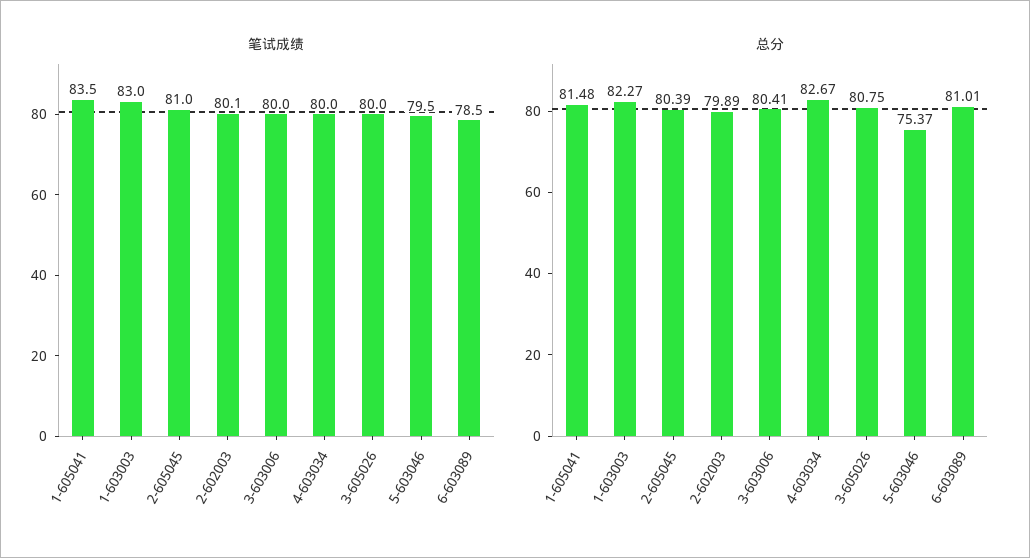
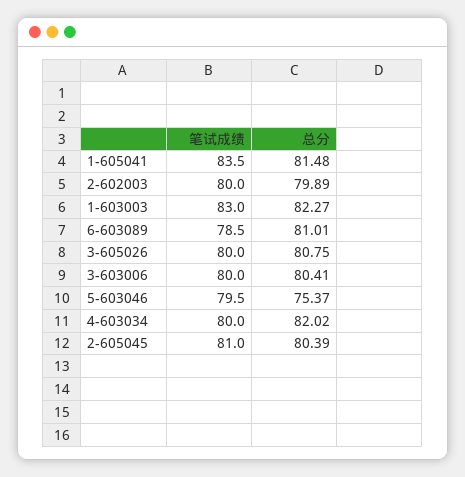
  {
    "笔试成绩": {
      "1-605041": 83.5,
      "1-603003": 83,
      "2-605045": 81,
-     "2-602003": 80.1,
+     "2-602003": 80,
      "3-603006": 80,
      "4-603034": 80,
      "3-605026": 80,
      "5-603046": 79.5,
      "6-603089": 78.5
    },
    "总分": {
      "1-605041": 81.48,
      "1-603003": 82.27,
      "2-605045": 80.39,
      "2-602003": 79.89,
      "3-603006": 80.41,
-     "4-603034": 82.67,
+     "4-603034": 82.02,
      "3-605026": 80.75,
      "5-603046": 75.37,
      "6-603089": 81.01
    }
  }

